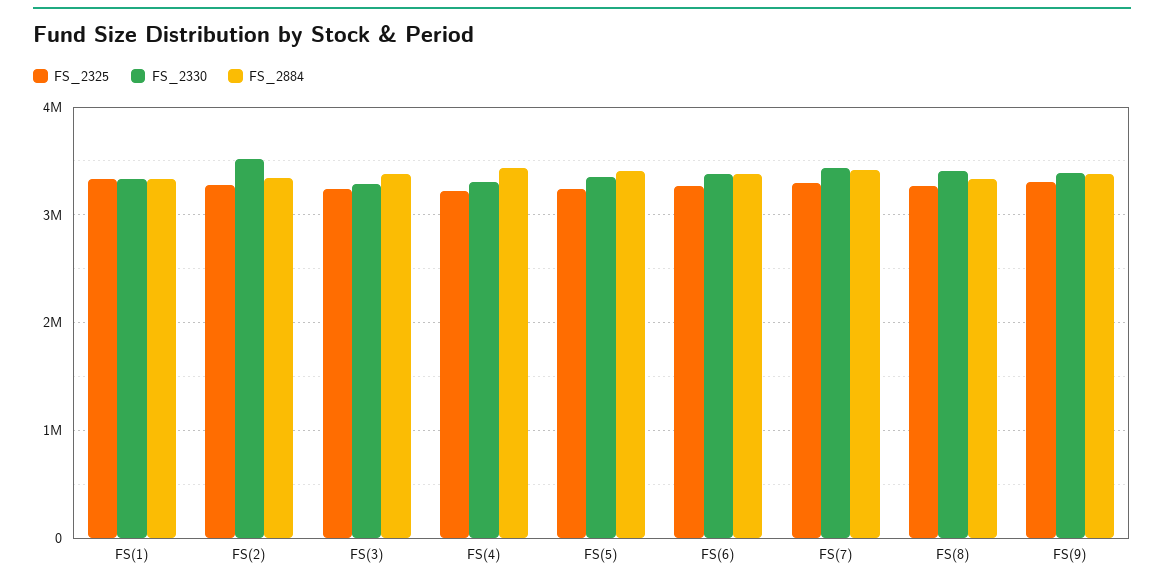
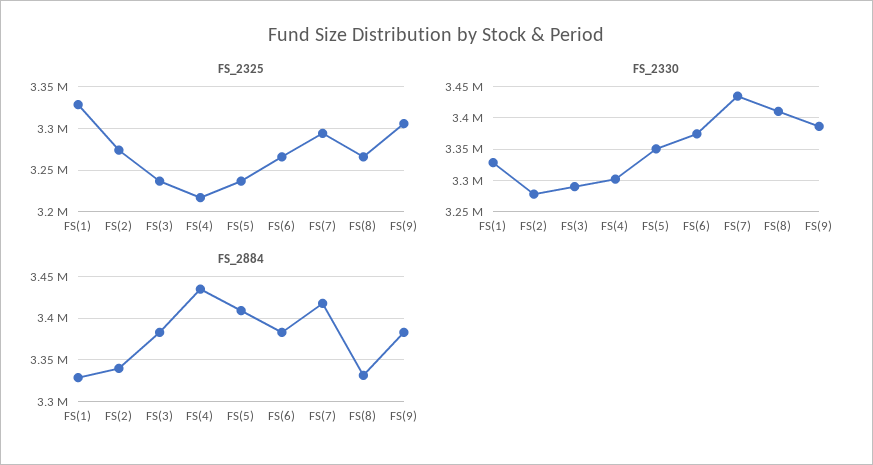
  {
    "FS_2325": {
      "FS(1)": 3330000,
      "FS(2)": 3270000,
      "FS(3)": 3240000,
      "FS(4)": 3220000,
      "FS(5)": 3240000,
      "FS(6)": 3270000,
      "FS(7)": 3290000,
      "FS(8)": 3270000,
      "FS(9)": 3310000
    },
    "FS_2330": {
      "FS(1)": 3330000,
-     "FS(2)": 3500000,
+     "FS(2)": 3280000,
      "FS(3)": 3290000,
      "FS(4)": 3300000,
      "FS(5)": 3350000,
      "FS(6)": 3370000,
      "FS(7)": 3430000,
      "FS(8)": 3410000,
      "FS(9)": 3390000
    },
    "FS_2884": {
      "FS(1)": 3330000,
      "FS(2)": 3340000,
      "FS(3)": 3380000,
      "FS(4)": 3430000,
      "FS(5)": 3410000,
      "FS(6)": 3380000,
      "FS(7)": 3420000,
      "FS(8)": 3330000,
      "FS(9)": 3380000
    }
  }

